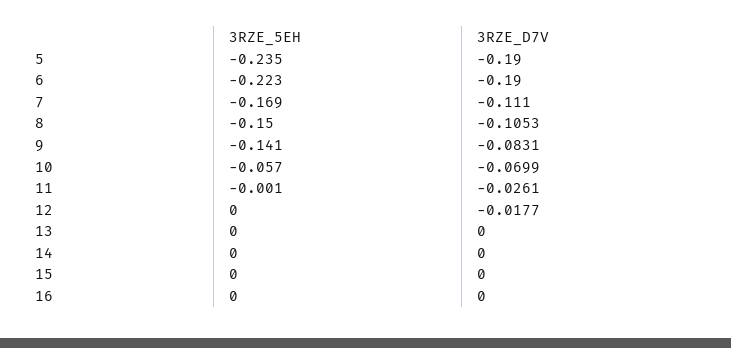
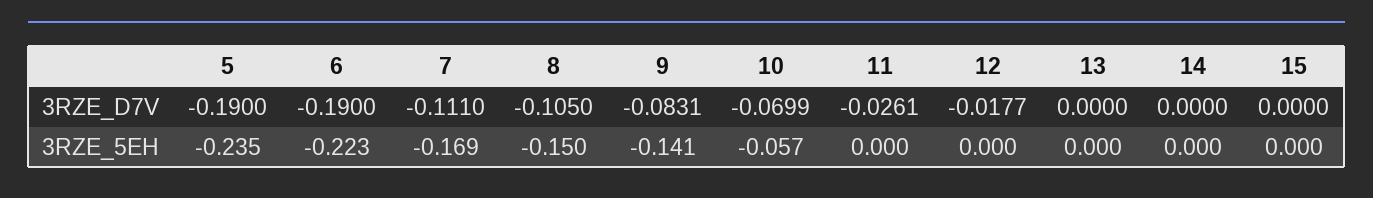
  {
    "3RZE_5EH": {
      "5": -0.235,
      "6": -0.223,
      "7": -0.169,
      "8": -0.15,
      "9": -0.141,
      "10": -0.057,
-     "11": -0.001,
+     "11": 0,
      "12": 0,
      "13": 0,
      "14": 0,
-     "15": 0,
+     "15": 0
-     "16": 0
    },
    "3RZE_D7V": {
      "5": -0.19,
      "6": -0.19,
      "7": -0.111,
-     "8": -0.1053,
+     "8": -0.105,
      "9": -0.0831,
      "10": -0.0699,
      "11": -0.0261,
      "12": -0.0177,
      "13": 0,
      "14": 0,
-     "15": 0,
+     "15": 0
-     "16": 0
    }
  }

